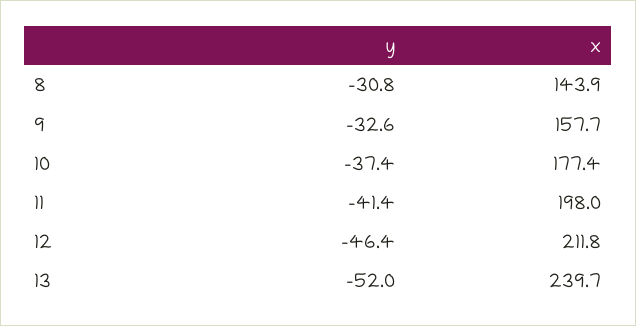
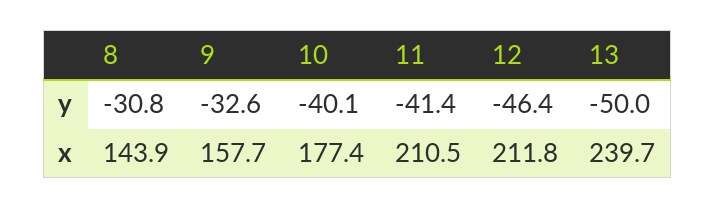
  {
    "y": {
      "8": -30.8,
      "9": -32.6,
-     "10": -37.4,
+     "10": -40.1,
      "11": -41.4,
      "12": -46.4,
-     "13": -52
+     "13": -50
    },
    "x": {
      "8": 143.9,
      "9": 157.7,
      "10": 177.4,
-     "11": 198,
+     "11": 210.5,
      "12": 211.8,
      "13": 239.7
    }
  }

